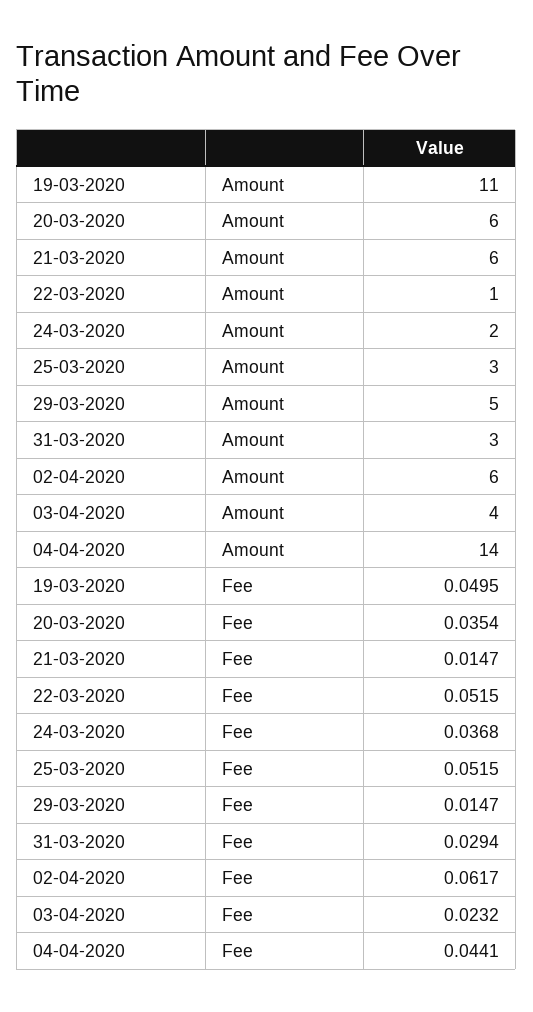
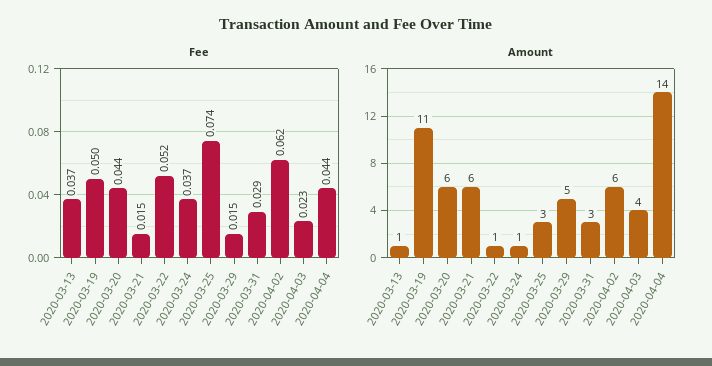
  {
    "Amount": {
      "19-03-2020": 11,
      "20-03-2020": 6,
      "21-03-2020": 6,
      "22-03-2020": 1,
-     "24-03-2020": 2,
+     "24-03-2020": 1,
      "25-03-2020": 3,
      "29-03-2020": 5,
      "31-03-2020": 3,
      "02-04-2020": 6,
      "03-04-2020": 4,
-     "04-04-2020": 14
+     "04-04-2020": 14,
+     "2020-03-13": 1
    },
    "Fee": {
      "19-03-2020": 0.0495,
-     "20-03-2020": 0.0354,
+     "20-03-2020": 0.044,
      "21-03-2020": 0.0147,
      "22-03-2020": 0.0515,
      "24-03-2020": 0.0368,
-     "25-03-2020": 0.0515,
+     "25-03-2020": 0.074,
      "29-03-2020": 0.0147,
      "31-03-2020": 0.0294,
      "02-04-2020": 0.0617,
      "03-04-2020": 0.0232,
-     "04-04-2020": 0.0441
+     "04-04-2020": 0.0441,
+     "2020-03-13": 0.037
    }
  }

